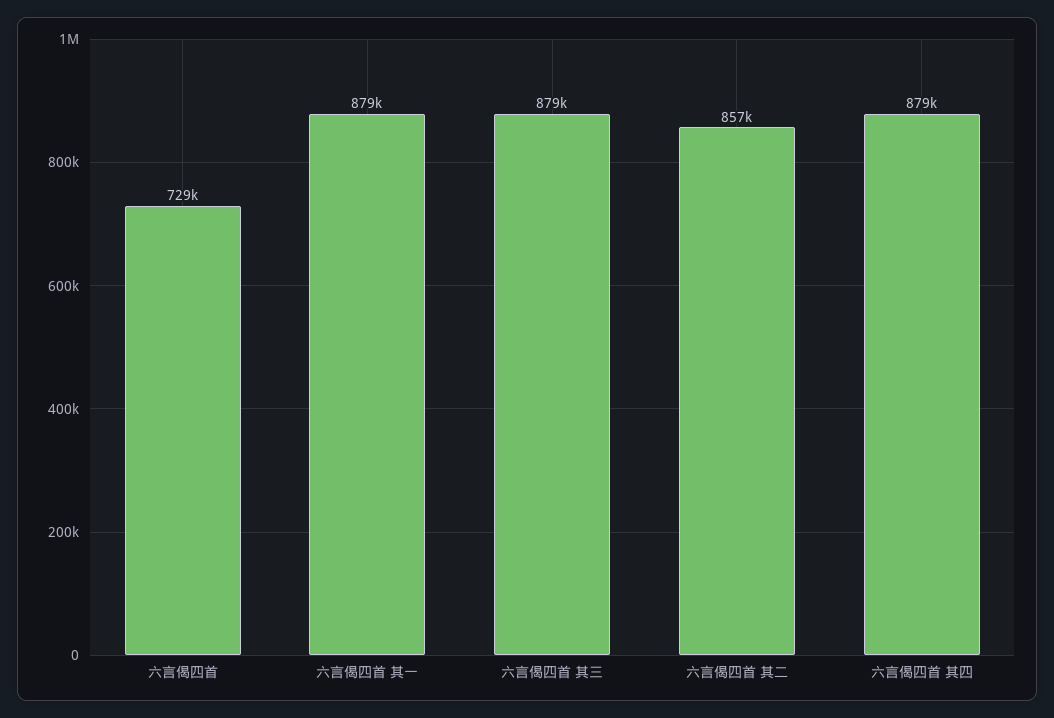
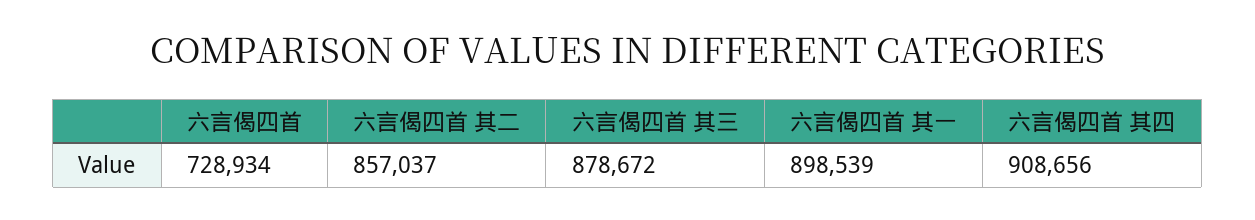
  {
    "六言偈四首": 728934,
-   "六言偈四首 其一": 879000,
+   "六言偈四首 其一": 898539,
    "六言偈四首 其三": 878672,
    "六言偈四首 其二": 857037,
-   "六言偈四首 其四": 879000
+   "六言偈四首 其四": 908656
  }

